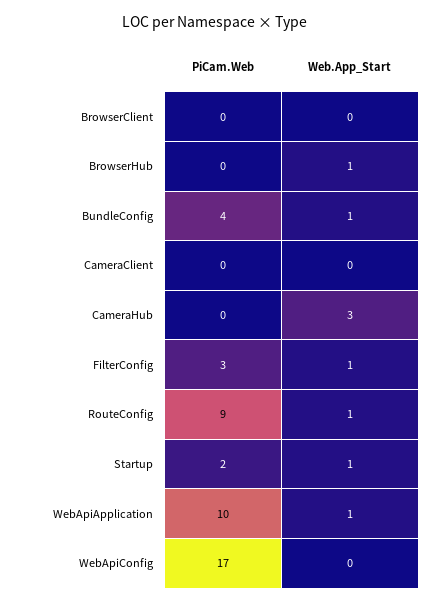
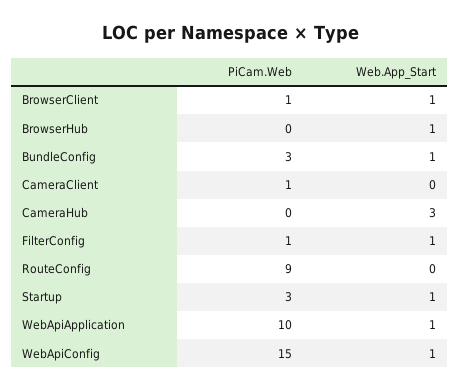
  {
    "PiCam.Web": {
-     "BrowserClient": 0,
+     "BrowserClient": 1,
      "BrowserHub": 0,
-     "BundleConfig": 4,
+     "BundleConfig": 3,
-     "CameraClient": 0,
+     "CameraClient": 1,
      "CameraHub": 0,
-     "FilterConfig": 3,
+     "FilterConfig": 1,
      "RouteConfig": 9,
-     "Startup": 2,
+     "Startup": 3,
      "WebApiApplication": 10,
-     "WebApiConfig": 17
+     "WebApiConfig": 15
    },
    "Web.App_Start": {
-     "BrowserClient": 0,
+     "BrowserClient": 1,
      "BrowserHub": 1,
      "BundleConfig": 1,
      "CameraClient": 0,
      "CameraHub": 3,
      "FilterConfig": 1,
-     "RouteConfig": 1,
+     "RouteConfig": 0,
      "Startup": 1,
      "WebApiApplication": 1,
-     "WebApiConfig": 0
+     "WebApiConfig": 1
    }
  }

